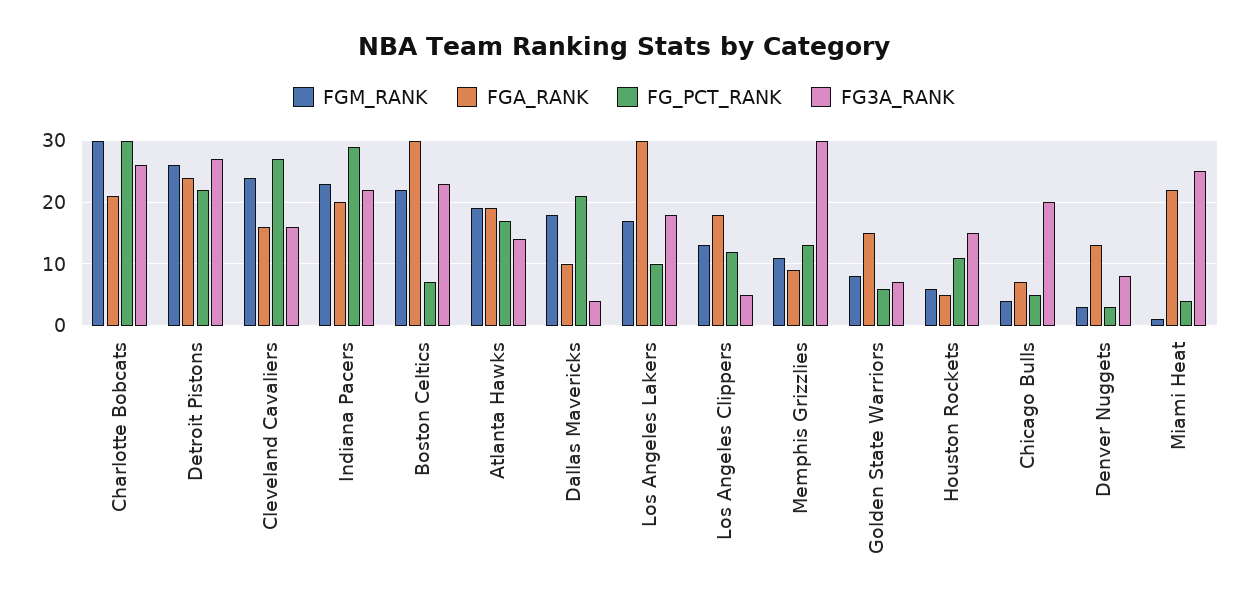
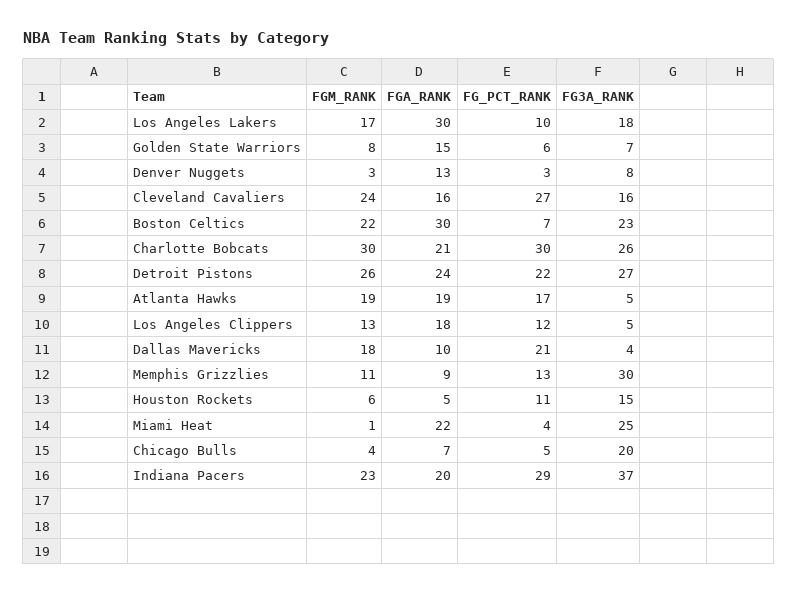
  {
    "FGM_RANK": {
      "Charlotte Bobcats": 30,
      "Detroit Pistons": 26,
      "Cleveland Cavaliers": 24,
      "Indiana Pacers": 23,
      "Boston Celtics": 22,
      "Atlanta Hawks": 19,
      "Dallas Mavericks": 18,
      "Los Angeles Lakers": 17,
      "Los Angeles Clippers": 13,
      "Memphis Grizzlies": 11,
      "Golden State Warriors": 8,
      "Houston Rockets": 6,
      "Chicago Bulls": 4,
      "Denver Nuggets": 3,
      "Miami Heat": 1
    },
    "FGA_RANK": {
      "Charlotte Bobcats": 21,
      "Detroit Pistons": 24,
      "Cleveland Cavaliers": 16,
      "Indiana Pacers": 20,
      "Boston Celtics": 30,
      "Atlanta Hawks": 19,
      "Dallas Mavericks": 10,
      "Los Angeles Lakers": 30,
      "Los Angeles Clippers": 18,
      "Memphis Grizzlies": 9,
      "Golden State Warriors": 15,
      "Houston Rockets": 5,
      "Chicago Bulls": 7,
      "Denver Nuggets": 13,
      "Miami Heat": 22
    },
    "FG_PCT_RANK": {
      "Charlotte Bobcats": 30,
      "Detroit Pistons": 22,
      "Cleveland Cavaliers": 27,
      "Indiana Pacers": 29,
      "Boston Celtics": 7,
      "Atlanta Hawks": 17,
      "Dallas Mavericks": 21,
      "Los Angeles Lakers": 10,
      "Los Angeles Clippers": 12,
      "Memphis Grizzlies": 13,
      "Golden State Warriors": 6,
      "Houston Rockets": 11,
      "Chicago Bulls": 5,
      "Denver Nuggets": 3,
      "Miami Heat": 4
    },
    "FG3A_RANK": {
      "Charlotte Bobcats": 26,
      "Detroit Pistons": 27,
      "Cleveland Cavaliers": 16,
-     "Indiana Pacers": 22,
+     "Indiana Pacers": 37,
      "Boston Celtics": 23,
-     "Atlanta Hawks": 14,
+     "Atlanta Hawks": 5,
      "Dallas Mavericks": 4,
      "Los Angeles Lakers": 18,
      "Los Angeles Clippers": 5,
      "Memphis Grizzlies": 30,
      "Golden State Warriors": 7,
      "Houston Rockets": 15,
      "Chicago Bulls": 20,
      "Denver Nuggets": 8,
      "Miami Heat": 25
    }
  }

